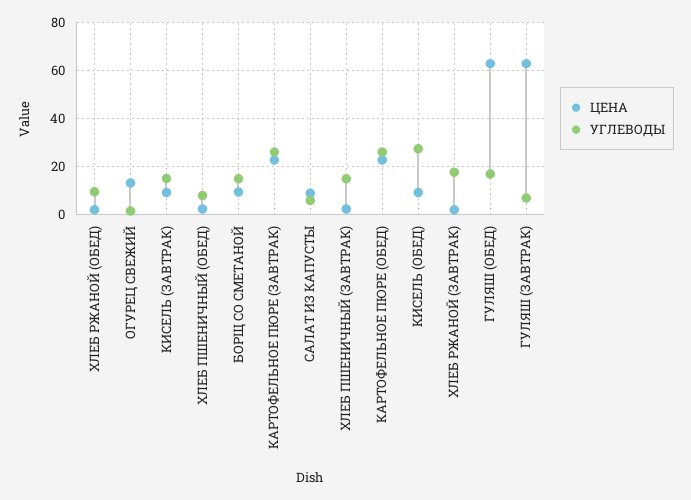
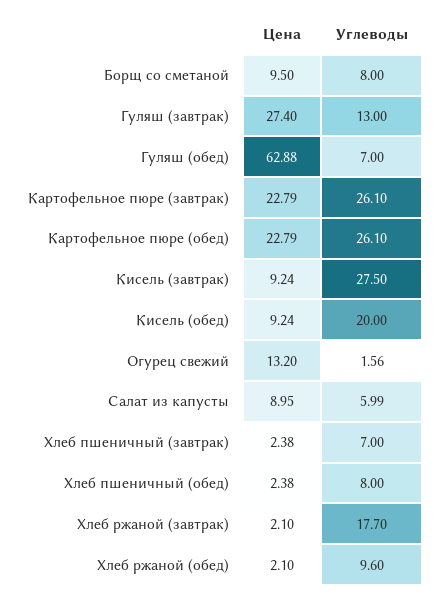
  {
    "ЦЕНА": {
      "ХЛЕБ РЖАНОЙ (ОБЕД)": 2.1,
      "ОГУРЕЦ СВЕЖИЙ": 13.2,
      "КИСЕЛЬ (ЗАВТРАК)": 9.24,
      "ХЛЕБ ПШЕНИЧНЫЙ (ОБЕД)": 2.38,
      "БОРЩ СО СМЕТАНОЙ": 9.5,
      "КАРТОФЕЛЬНОЕ ПЮРЕ (ЗАВТРАК)": 22.79,
      "САЛАТ ИЗ КАПУСТЫ": 8.95,
      "ХЛЕБ ПШЕНИЧНЫЙ (ЗАВТРАК)": 2.38,
      "КАРТОФЕЛЬНОЕ ПЮРЕ (ОБЕД)": 22.79,
      "КИСЕЛЬ (ОБЕД)": 9.24,
      "ХЛЕБ РЖАНОЙ (ЗАВТРАК)": 2.1,
      "ГУЛЯШ (ОБЕД)": 62.88,
-     "ГУЛЯШ (ЗАВТРАК)": 62.5
+     "ГУЛЯШ (ЗАВТРАК)": 27.4
    },
    "УГЛЕВОДЫ": {
      "ХЛЕБ РЖАНОЙ (ОБЕД)": 9.6,
      "ОГУРЕЦ СВЕЖИЙ": 1.56,
-     "КИСЕЛЬ (ЗАВТРАК)": 15,
+     "КИСЕЛЬ (ЗАВТРАК)": 27.5,
      "ХЛЕБ ПШЕНИЧНЫЙ (ОБЕД)": 8,
-     "БОРЩ СО СМЕТАНОЙ": 15,
+     "БОРЩ СО СМЕТАНОЙ": 8,
      "КАРТОФЕЛЬНОЕ ПЮРЕ (ЗАВТРАК)": 26.1,
      "САЛАТ ИЗ КАПУСТЫ": 5.99,
-     "ХЛЕБ ПШЕНИЧНЫЙ (ЗАВТРАК)": 15,
+     "ХЛЕБ ПШЕНИЧНЫЙ (ЗАВТРАК)": 7,
      "КАРТОФЕЛЬНОЕ ПЮРЕ (ОБЕД)": 26.1,
-     "КИСЕЛЬ (ОБЕД)": 27.5,
+     "КИСЕЛЬ (ОБЕД)": 20,
      "ХЛЕБ РЖАНОЙ (ЗАВТРАК)": 17.7,
-     "ГУЛЯШ (ОБЕД)": 17.5,
+     "ГУЛЯШ (ОБЕД)": 7,
-     "ГУЛЯШ (ЗАВТРАК)": 7.5
+     "ГУЛЯШ (ЗАВТРАК)": 13
    }
  }

